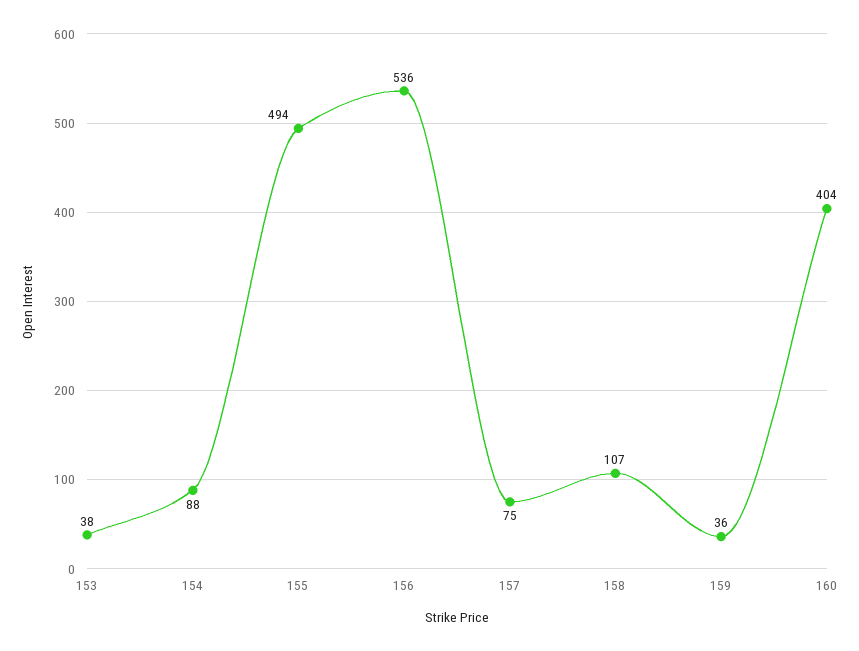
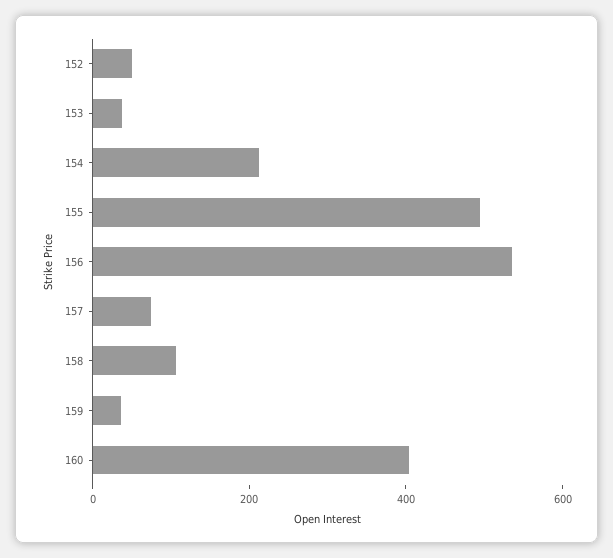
  {
    "153": 38,
-   "154": 88,
+   "154": 200,
    "155": 494,
    "156": 536,
    "157": 75,
    "158": 107,
    "159": 36,
-   "160": 404
+   "160": 404,
+   "152": 50
  }

